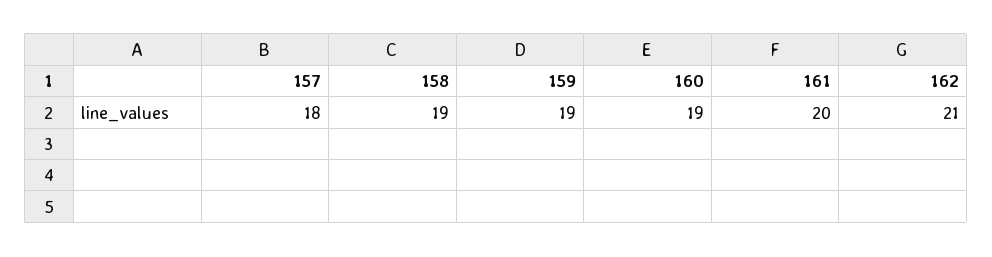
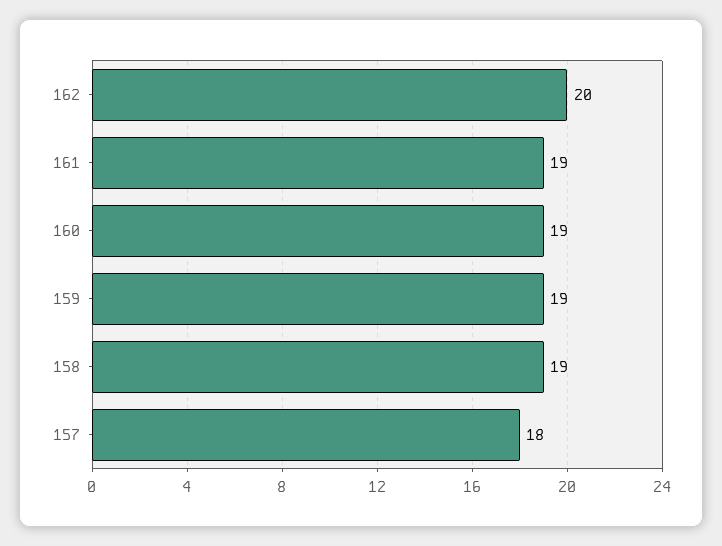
  {
    "157": 18,
    "158": 19,
    "159": 19,
    "160": 19,
-   "161": 20,
+   "161": 19,
-   "162": 21
+   "162": 20
  }

